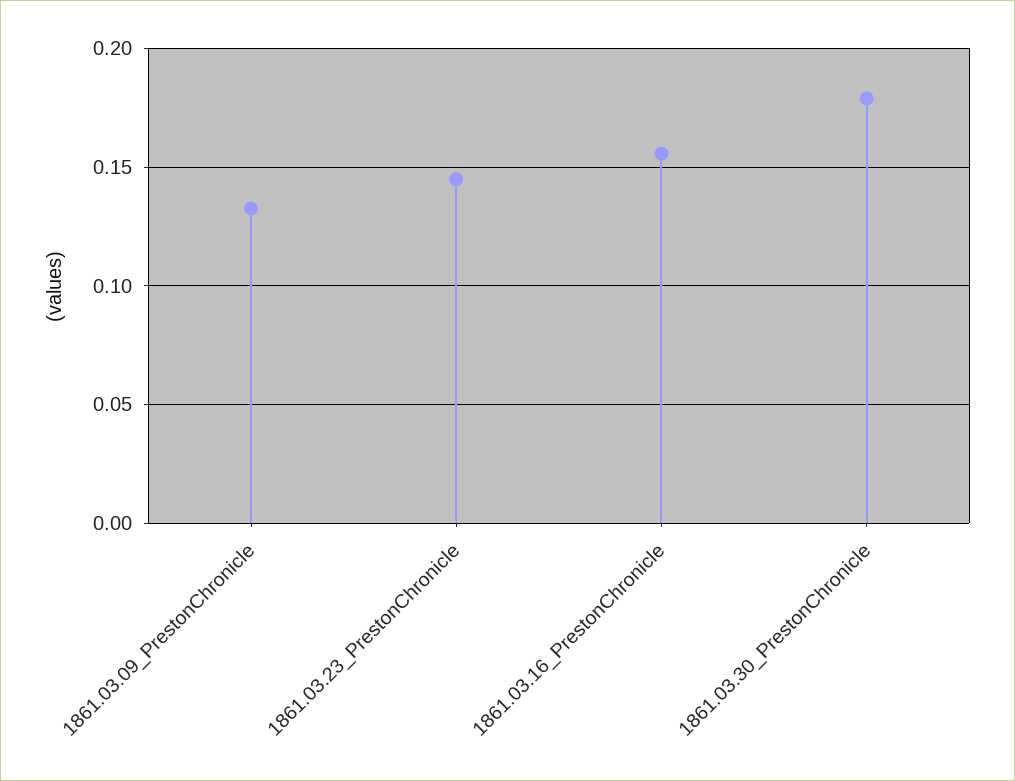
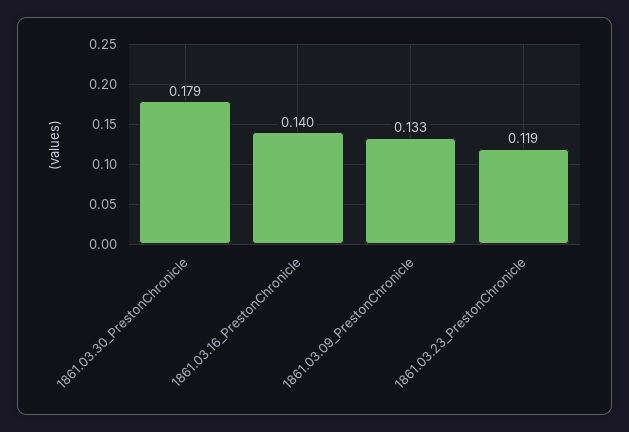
  {
    "1861.03.09_PrestonChronicle": 0.133,
-   "1861.03.23_PrestonChronicle": 0.145,
+   "1861.03.23_PrestonChronicle": 0.119,
-   "1861.03.16_PrestonChronicle": 0.155,
+   "1861.03.16_PrestonChronicle": 0.14,
    "1861.03.30_PrestonChronicle": 0.179
  }

